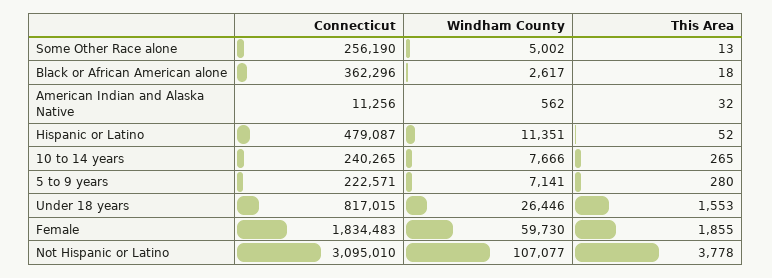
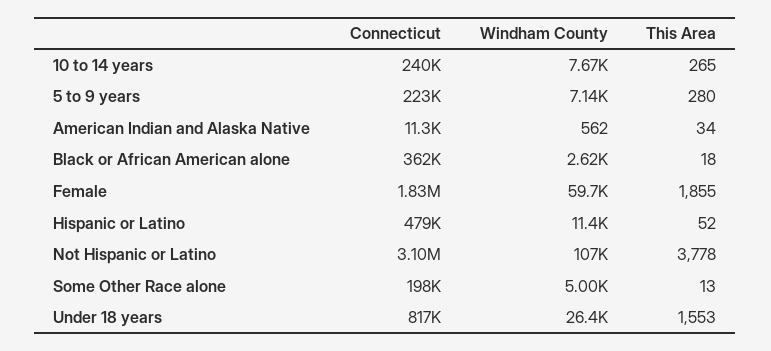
  {
    "Connecticut": {
-     "Some Other Race alone": 256190,
+     "Some Other Race alone": 198000,
      "Black or African American alone": 362296,
      "American Indian and Alaska Native": 11256,
      "Hispanic or Latino": 479087,
      "10 to 14 years": 240265,
      "5 to 9 years": 222571,
      "Under 18 years": 817015,
      "Female": 1834483,
      "Not Hispanic or Latino": 3095010
    },
    "Windham County": {
      "Some Other Race alone": 5002,
      "Black or African American alone": 2617,
      "American Indian and Alaska Native": 562,
      "Hispanic or Latino": 11351,
      "10 to 14 years": 7666,
      "5 to 9 years": 7141,
      "Under 18 years": 26446,
      "Female": 59730,
      "Not Hispanic or Latino": 107077
    },
    "This Area": {
      "Some Other Race alone": 13,
      "Black or African American alone": 18,
-     "American Indian and Alaska Native": 32,
+     "American Indian and Alaska Native": 34,
      "Hispanic or Latino": 52,
      "10 to 14 years": 265,
      "5 to 9 years": 280,
      "Under 18 years": 1553,
      "Female": 1855,
      "Not Hispanic or Latino": 3778
    }
  }

